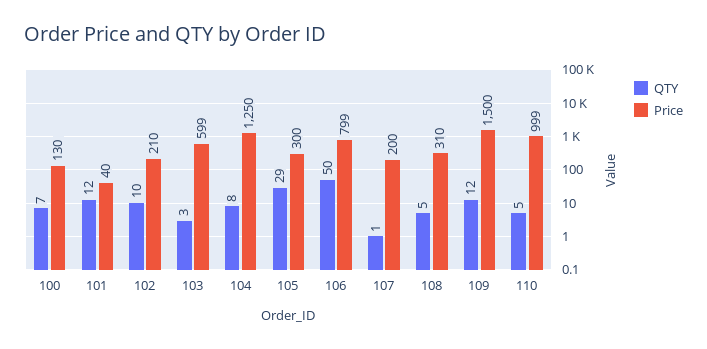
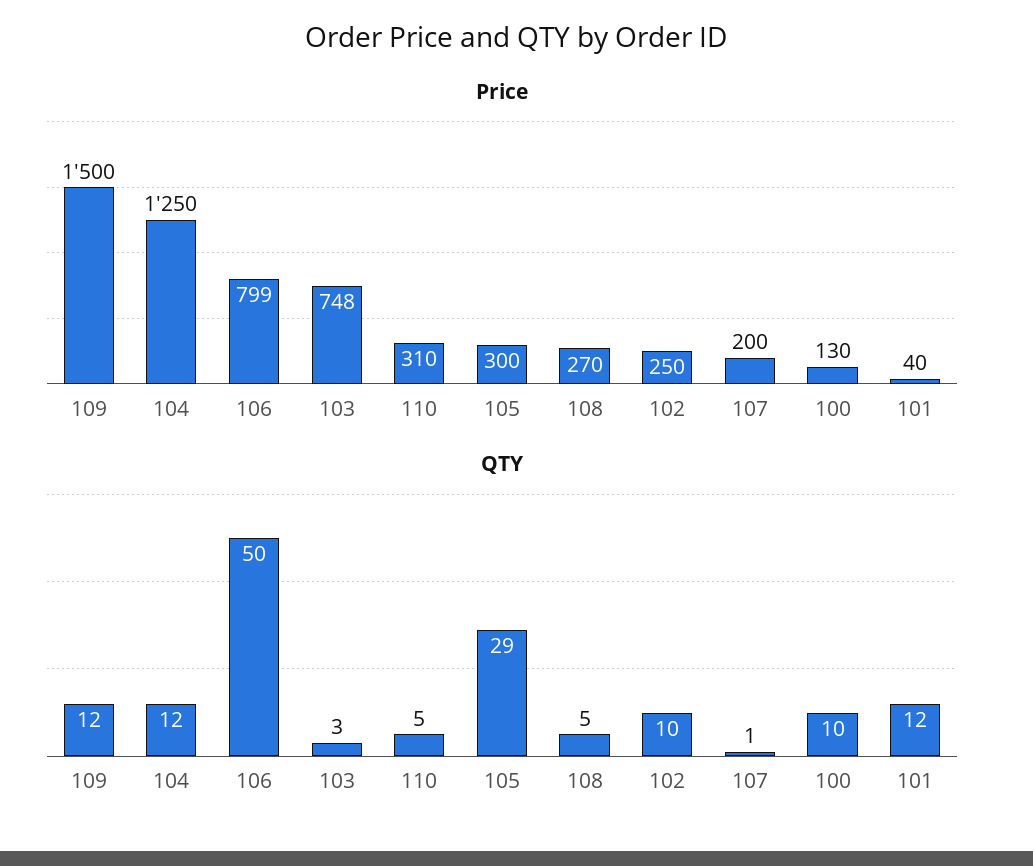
  {
    "QTY": {
-     "100": 7,
+     "100": 10,
      "101": 12,
      "102": 10,
      "103": 3,
-     "104": 8,
+     "104": 12,
      "105": 29,
      "106": 50,
      "107": 1,
      "108": 5,
      "109": 12,
      "110": 5
    },
    "Price": {
      "100": 130,
      "101": 40,
-     "102": 210,
+     "102": 250,
-     "103": 599,
+     "103": 748,
      "104": 1250,
      "105": 300,
      "106": 799,
      "107": 200,
-     "108": 310,
+     "108": 270,
      "109": 1500,
-     "110": 999
+     "110": 310
    }
  }

